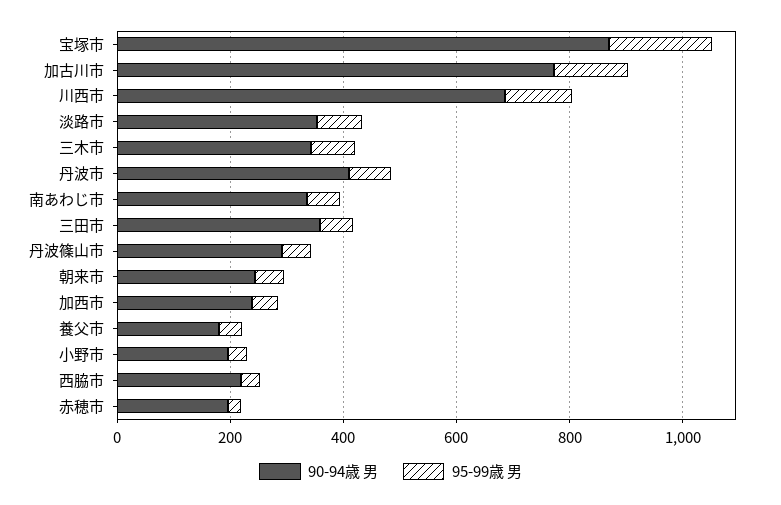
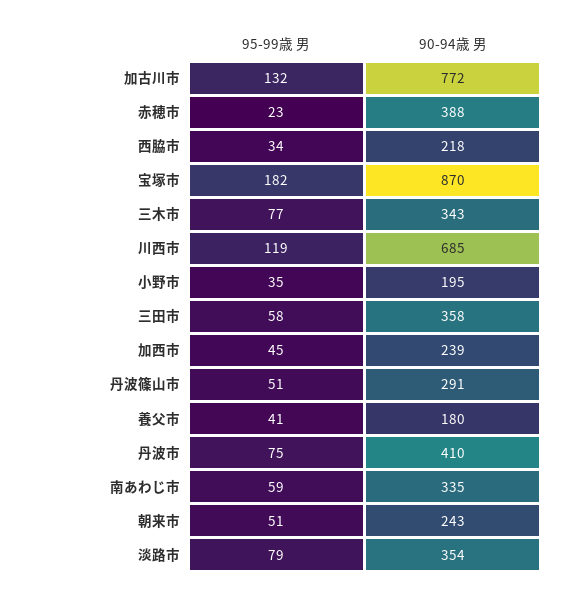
  {
    "90-94歳 男": {
      "宝塚市": 870,
      "加古川市": 772,
      "川西市": 685,
      "淡路市": 354,
      "三木市": 343,
      "丹波市": 410,
      "南あわじ市": 335,
      "三田市": 358,
      "丹波篠山市": 291,
      "朝来市": 243,
      "加西市": 239,
      "養父市": 180,
      "小野市": 195,
      "西脇市": 218,
-     "赤穂市": 200
+     "赤穂市": 388
    },
    "95-99歳 男": {
      "宝塚市": 182,
      "加古川市": 132,
      "川西市": 119,
      "淡路市": 79,
      "三木市": 77,
      "丹波市": 75,
      "南あわじ市": 59,
      "三田市": 58,
      "丹波篠山市": 51,
      "朝来市": 51,
      "加西市": 45,
      "養父市": 41,
      "小野市": 35,
      "西脇市": 34,
      "赤穂市": 23
    }
  }

